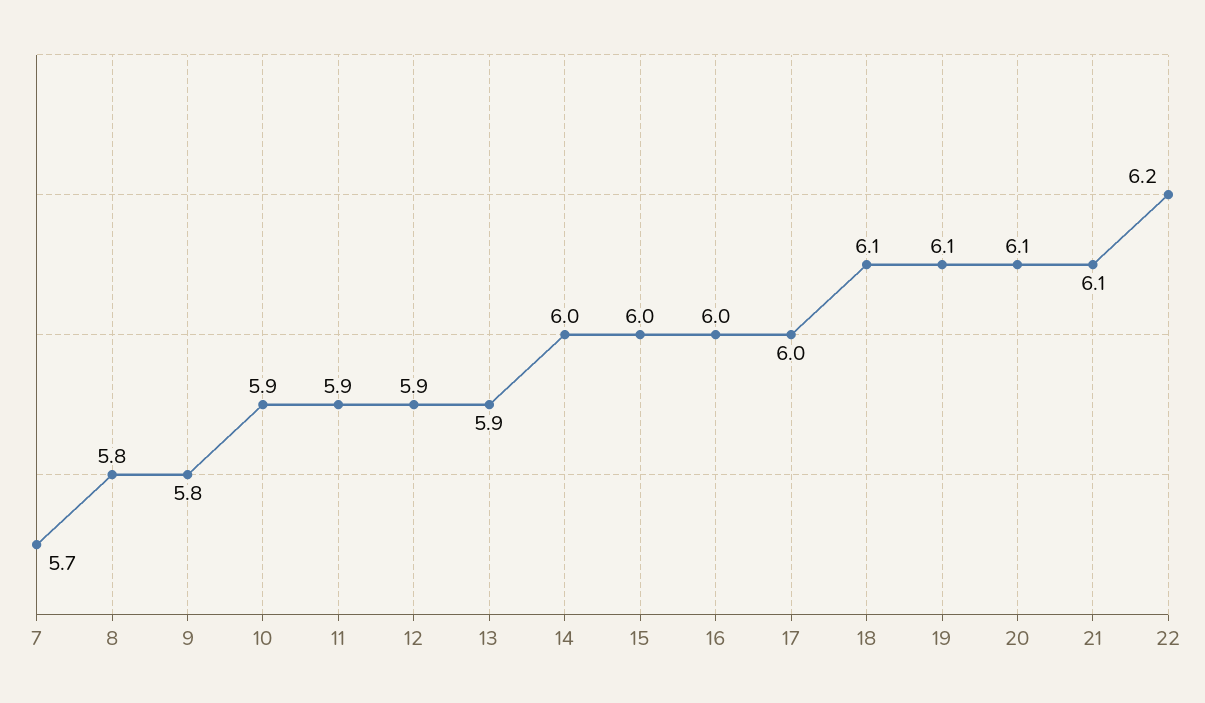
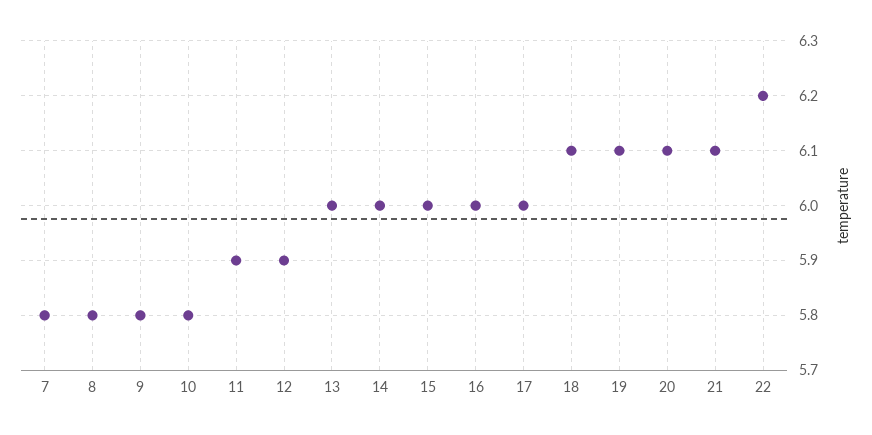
  {
-   "7": 5.7,
+   "7": 5.8,
    "8": 5.8,
    "9": 5.8,
-   "10": 5.9,
+   "10": 5.8,
    "11": 5.9,
    "12": 5.9,
-   "13": 5.9,
+   "13": 6,
    "14": 6,
    "15": 6,
    "16": 6,
    "17": 6,
    "18": 6.1,
    "19": 6.1,
    "20": 6.1,
    "21": 6.1,
    "22": 6.2
  }

